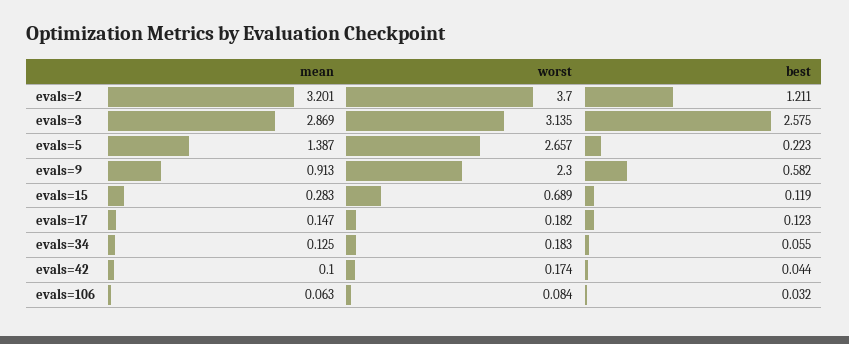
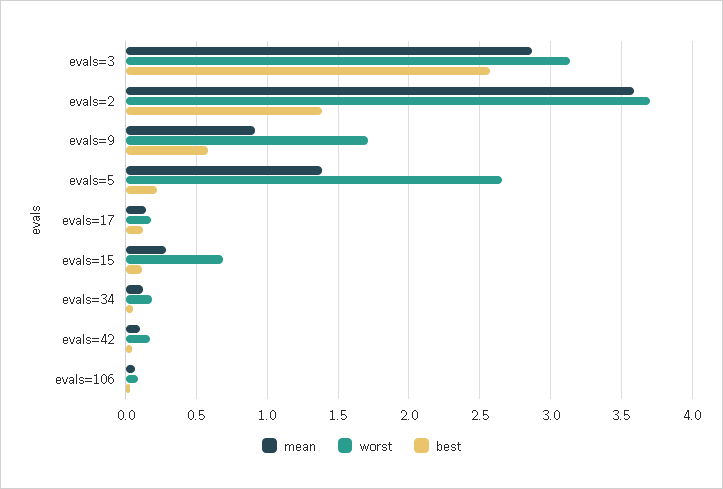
  {
    "mean": {
-     "evals=2": 3.201,
+     "evals=2": 3.6,
      "evals=3": 2.869,
      "evals=5": 1.387,
      "evals=9": 0.913,
      "evals=15": 0.283,
      "evals=17": 0.147,
      "evals=34": 0.125,
      "evals=42": 0.1,
      "evals=106": 0.063
    },
    "worst": {
      "evals=2": 3.7,
      "evals=3": 3.135,
      "evals=5": 2.657,
-     "evals=9": 2.3,
+     "evals=9": 1.7,
      "evals=15": 0.689,
      "evals=17": 0.182,
      "evals=34": 0.183,
      "evals=42": 0.174,
      "evals=106": 0.084
    },
    "best": {
-     "evals=2": 1.211,
+     "evals=2": 1.4,
      "evals=3": 2.575,
      "evals=5": 0.223,
      "evals=9": 0.582,
      "evals=15": 0.119,
      "evals=17": 0.123,
      "evals=34": 0.055,
      "evals=42": 0.044,
      "evals=106": 0.032
    }
  }

